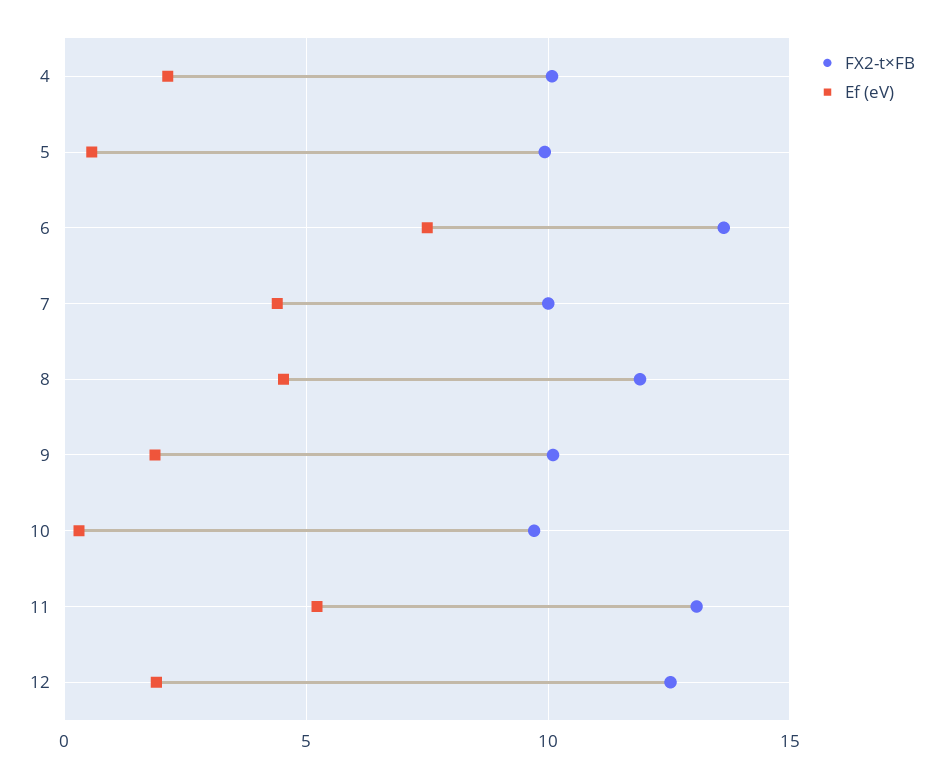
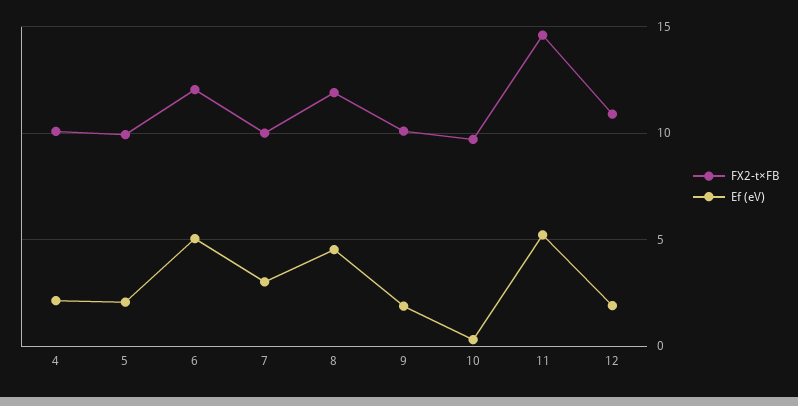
  {
    "FX2-t×FB": {
      "4": 10,
      "5": 10,
-     "6": 13.5,
+     "6": 12,
      "7": 10,
      "8": 12,
      "9": 10,
      "10": 9.5,
-     "11": 13,
+     "11": 14.5,
-     "12": 12.5
+     "12": 11
    },
    "Ef (eV)": {
      "4": 2,
-     "5": 0.5,
+     "5": 2,
-     "6": 7.5,
+     "6": 5,
-     "7": 4.5,
+     "7": 3,
      "8": 4.5,
      "9": 2,
      "10": 0.5,
      "11": 5,
      "12": 2
    }
  }

